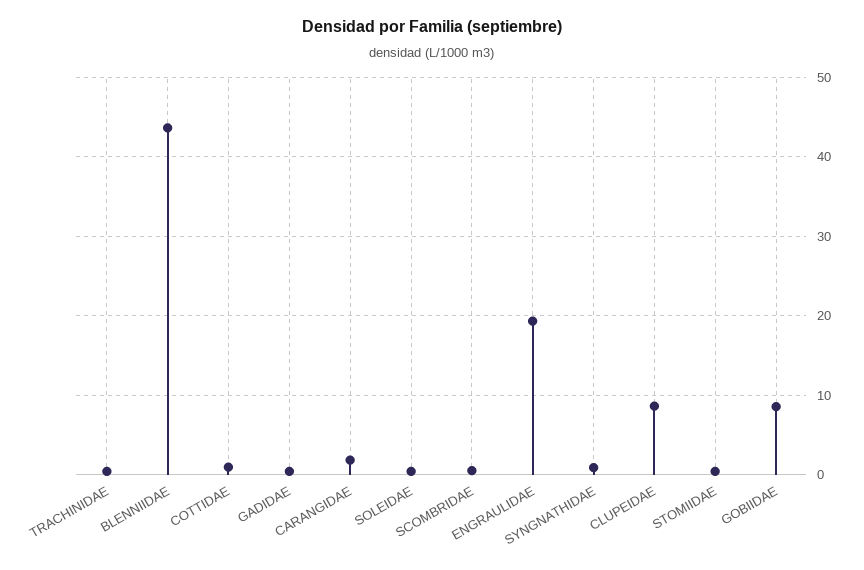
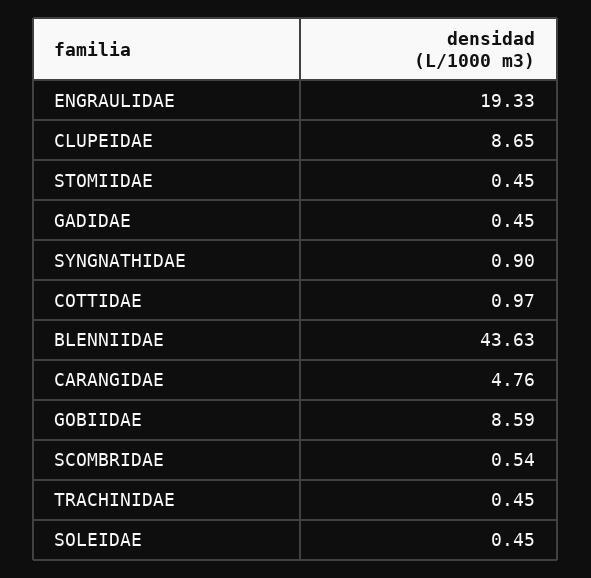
  {
    "TRACHINIDAE": 0.45,
    "BLENNIIDAE": 43.63,
    "COTTIDAE": 0.97,
    "GADIDAE": 0.45,
-   "CARANGIDAE": 2,
+   "CARANGIDAE": 4.76,
    "SOLEIDAE": 0.45,
    "SCOMBRIDAE": 0.54,
    "ENGRAULIDAE": 19.33,
    "SYNGNATHIDAE": 0.9,
    "CLUPEIDAE": 8.65,
    "STOMIIDAE": 0.45,
    "GOBIIDAE": 8.59
  }

